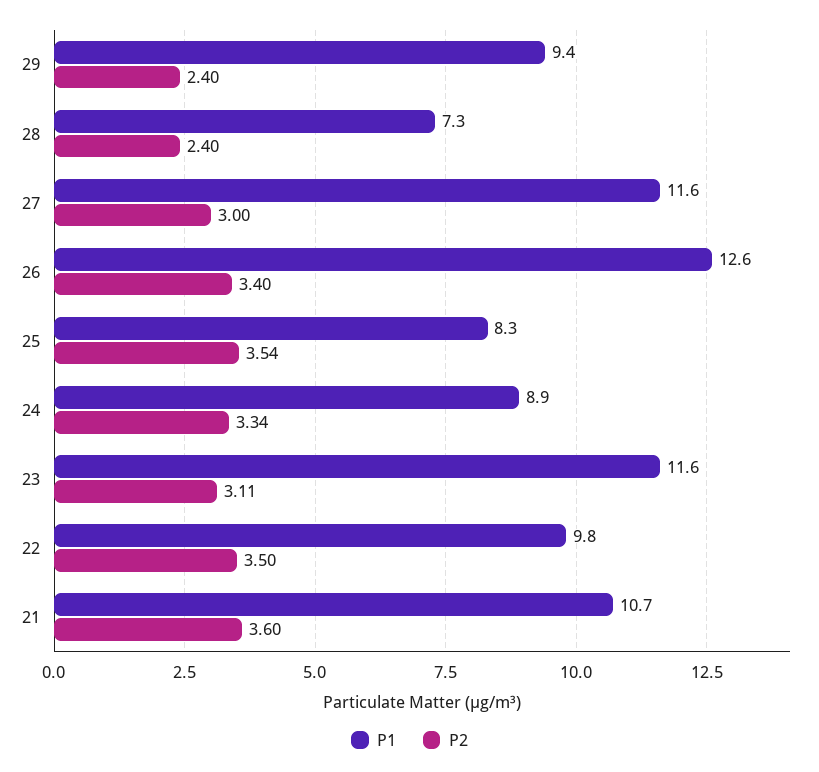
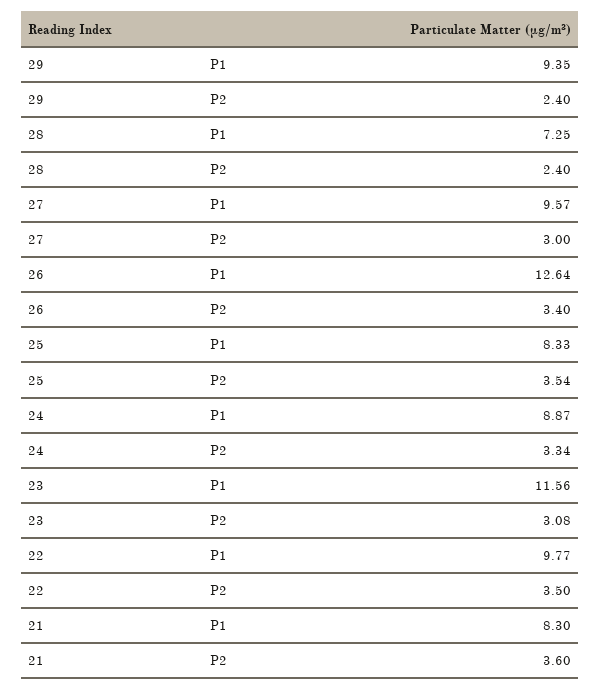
  {
    "P1": {
      "29": 9.35,
      "28": 7.25,
-     "27": 11.6,
+     "27": 9.57,
      "26": 12.64,
      "25": 8.33,
      "24": 8.87,
      "23": 11.56,
      "22": 9.77,
-     "21": 10.7
+     "21": 8.3
    },
    "P2": {
      "29": 2.4,
      "28": 2.4,
      "27": 3,
      "26": 3.4,
      "25": 3.54,
      "24": 3.34,
-     "23": 3.11,
+     "23": 3.08,
      "22": 3.5,
      "21": 3.6
    }
  }

